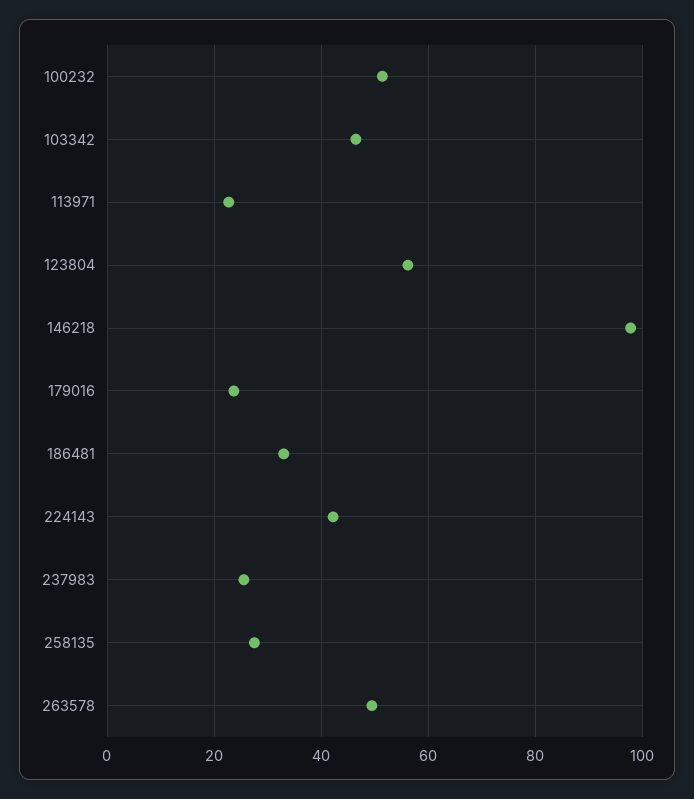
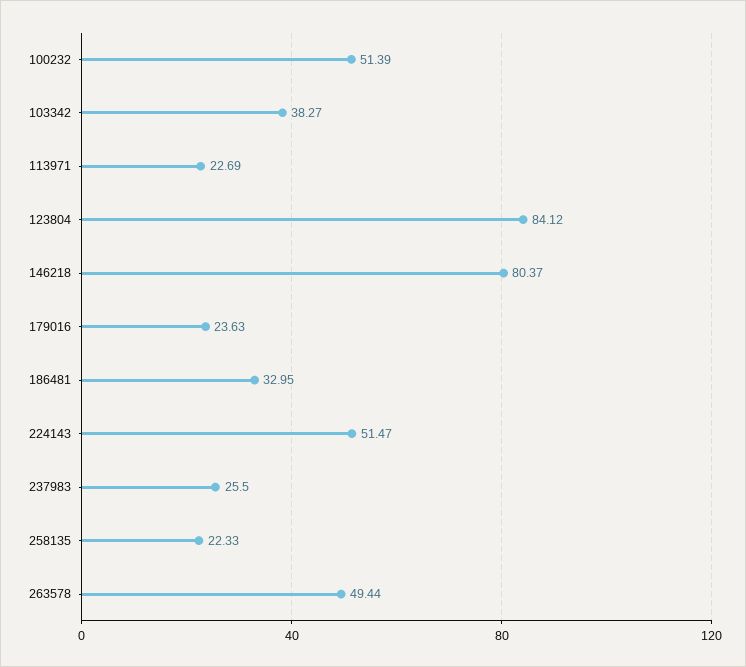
  {
    "100232": 51.39,
-   "103342": 46,
+   "103342": 38.27,
    "113971": 22.69,
-   "123804": 56,
+   "123804": 84.12,
-   "146218": 98,
+   "146218": 80.37,
    "179016": 23.63,
    "186481": 32.95,
-   "224143": 42,
+   "224143": 51.47,
    "237983": 25.5,
-   "258135": 28,
+   "258135": 22.33,
    "263578": 49.44
  }

